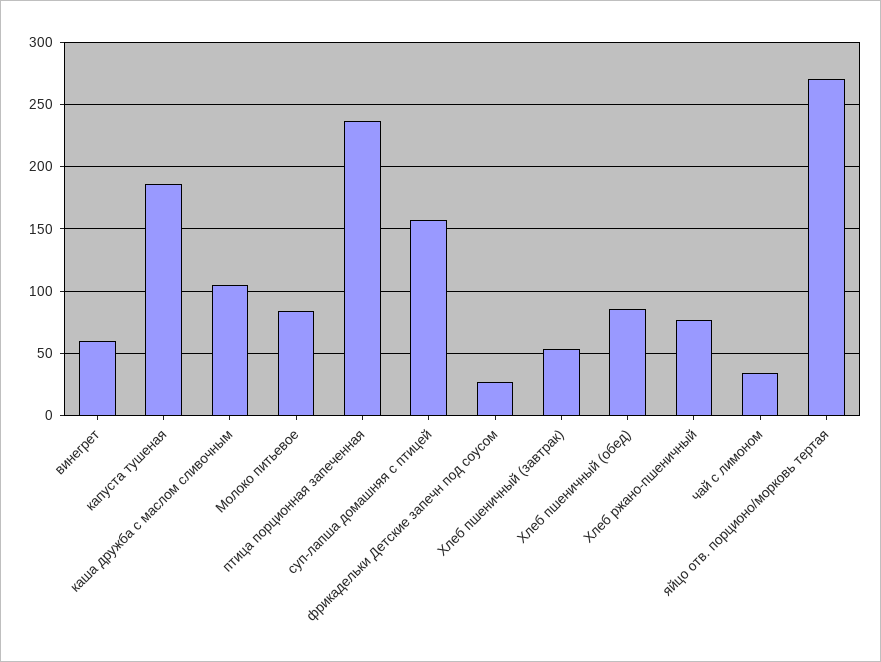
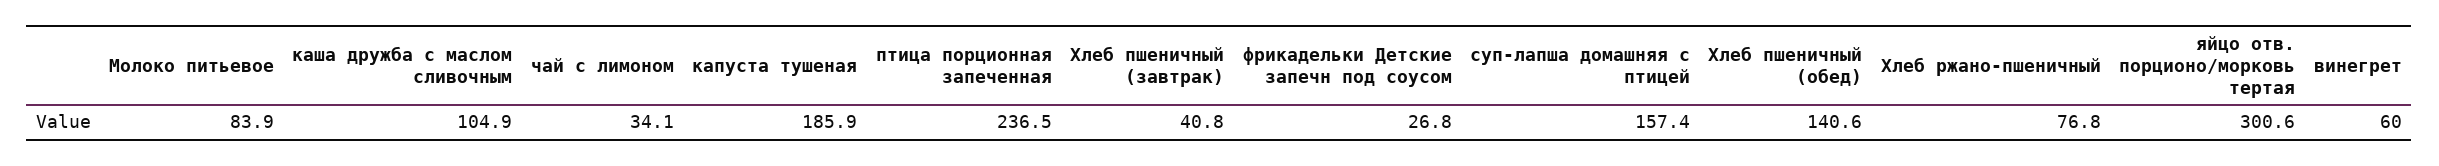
  {
    "винегрет": 60,
    "капуста тушеная": 185.9,
    "каша дружба с маслом сливочным": 104.9,
    "Молоко питьевое": 83.9,
    "птица порционная запеченная": 236.5,
    "суп-лапша домашняя с птицей": 157.4,
    "фрикадельки Детские запечн под соусом": 26.8,
-   "Хлеб пшеничный (завтрак)": 55,
+   "Хлеб пшеничный (завтрак)": 40.8,
-   "Хлеб пшеничный (обед)": 85,
+   "Хлеб пшеничный (обед)": 140.6,
    "Хлеб ржано-пшеничный": 76.8,
    "чай с лимоном": 34.1,
-   "яйцо отв. порционо/морковь тертая": 270
+   "яйцо отв. порционо/морковь тертая": 300.6
  }

